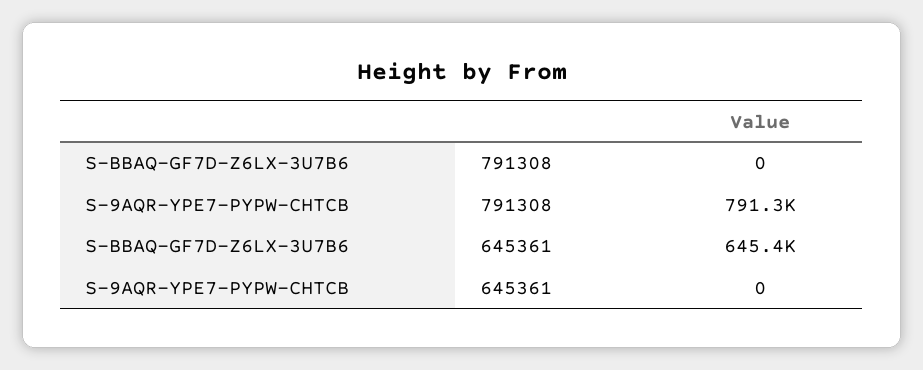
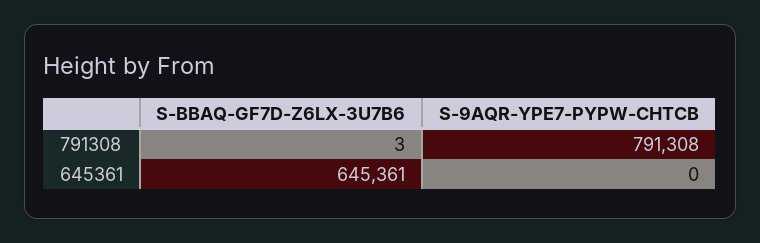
  {
    "S-BBAQ-GF7D-Z6LX-3U7B6": {
-     "791308": 0,
+     "791308": 3,
      "645361": 645361
    },
    "S-9AQR-YPE7-PYPW-CHTCB": {
      "791308": 791308,
      "645361": 0
    }
  }

